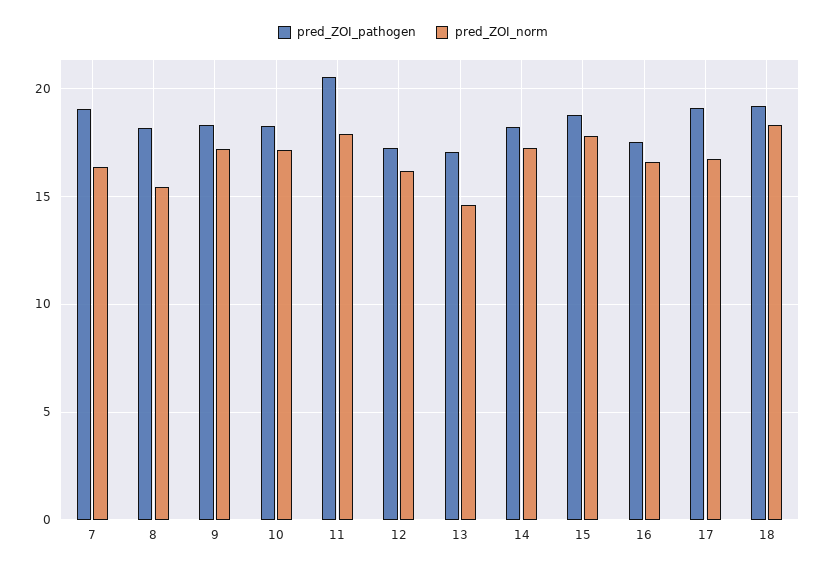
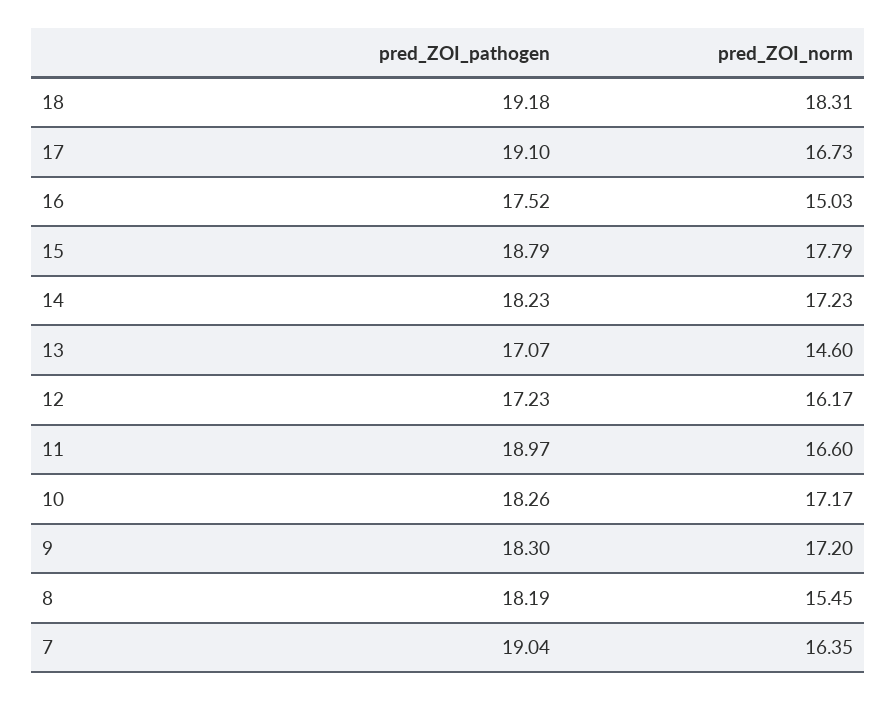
  {
    "pred_ZOI_pathogen": {
      "7": 19.04,
      "8": 18.19,
      "9": 18.3,
      "10": 18.26,
-     "11": 20.5,
+     "11": 18.97,
      "12": 17.23,
      "13": 17.07,
      "14": 18.23,
      "15": 18.79,
      "16": 17.52,
      "17": 19.1,
      "18": 19.18
    },
    "pred_ZOI_norm": {
      "7": 16.35,
      "8": 15.45,
      "9": 17.2,
      "10": 17.17,
-     "11": 18,
+     "11": 16.6,
      "12": 16.17,
      "13": 14.6,
      "14": 17.23,
      "15": 17.79,
-     "16": 16.5,
+     "16": 15.03,
      "17": 16.73,
      "18": 18.31
    }
  }

